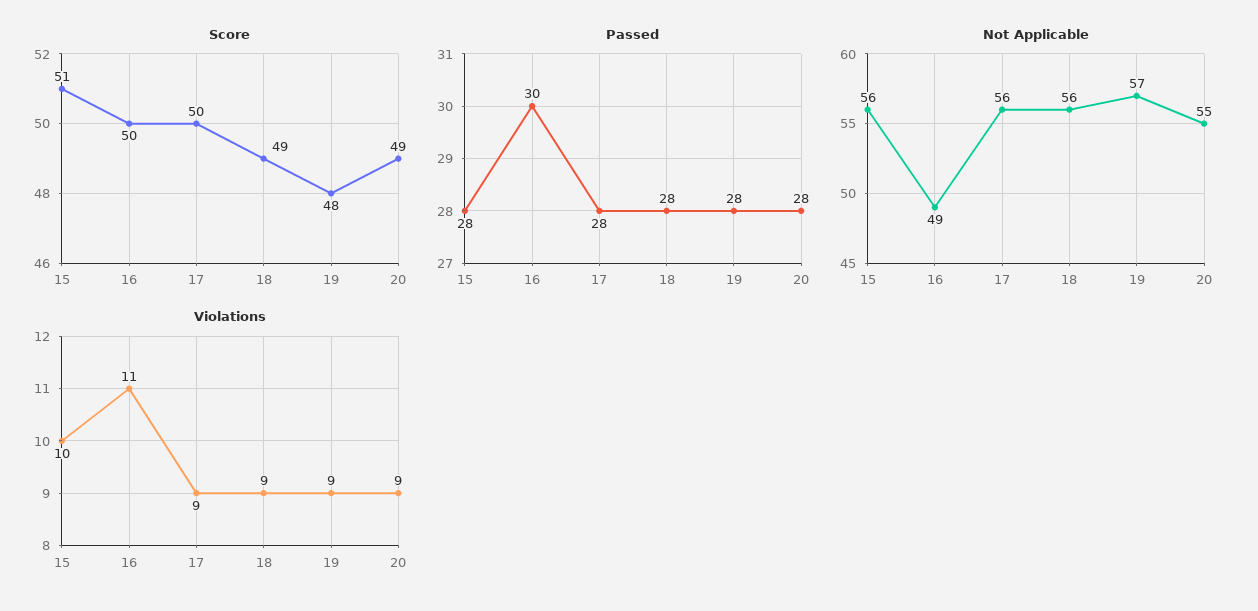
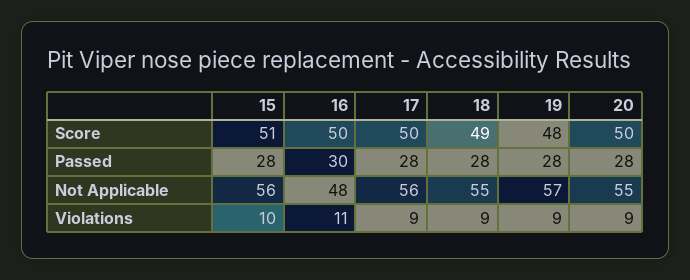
  {
    "Score": {
      "15": 51,
      "16": 50,
      "17": 50,
      "18": 49,
      "19": 48,
-     "20": 49
+     "20": 50
    },
    "Passed": {
      "15": 28,
      "16": 30,
      "17": 28,
      "18": 28,
      "19": 28,
      "20": 28
    },
    "Not Applicable": {
      "15": 56,
-     "16": 49,
+     "16": 48,
      "17": 56,
-     "18": 56,
+     "18": 55,
      "19": 57,
      "20": 55
    },
    "Violations": {
      "15": 10,
      "16": 11,
      "17": 9,
      "18": 9,
      "19": 9,
      "20": 9
    }
  }

